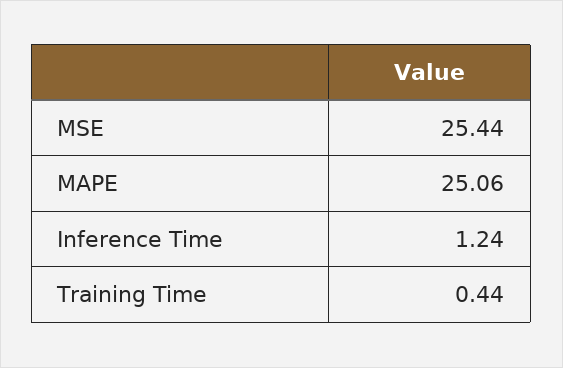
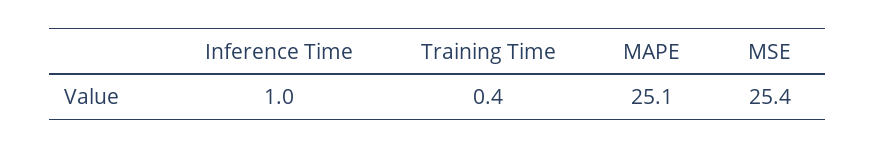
  {
    "MSE": 25.44,
    "MAPE": 25.06,
-   "Inference Time": 1.24,
+   "Inference Time": 1,
    "Training Time": 0.44
  }

